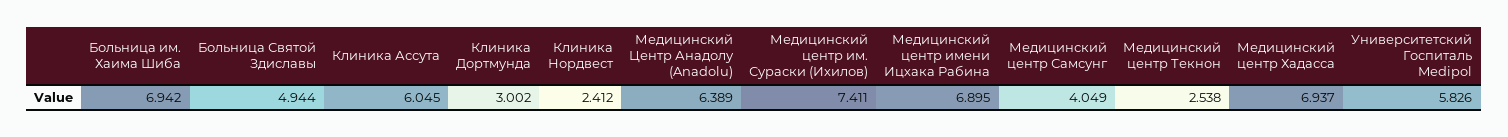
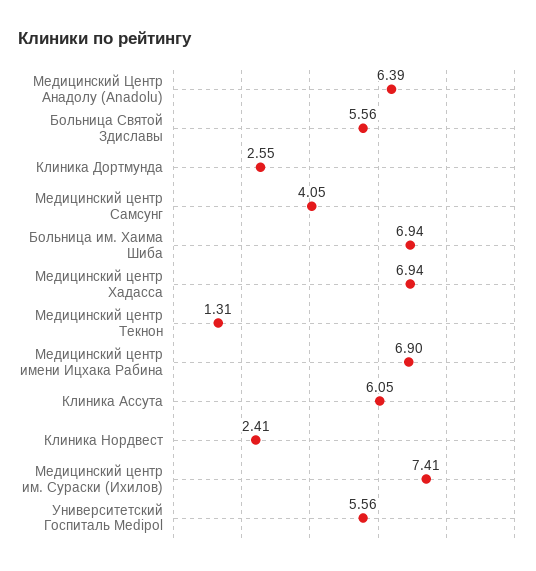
  {
    "Больница им. Хаима Шиба": 6.942,
-   "Больница Святой Здиславы": 4.944,
+   "Больница Святой Здиславы": 5.56,
    "Клиника Ассута": 6.045,
-   "Клиника Дортмунда": 3.002,
+   "Клиника Дортмунда": 2.55,
    "Клиника Нордвест": 2.412,
    "Медицинский Центр Анадолу (Anadolu)": 6.389,
    "Медицинский центр им. Сураски (Ихилов)": 7.411,
    "Медицинский центр имени Ицхака Рабина": 6.895,
    "Медицинский центр Самсунг": 4.049,
-   "Медицинский центр Текнон": 2.538,
+   "Медицинский центр Текнон": 1.31,
    "Медицинский центр Хадасса": 6.937,
-   "Университетский Госпиталь Medipol": 5.826
+   "Университетский Госпиталь Medipol": 5.56
  }

